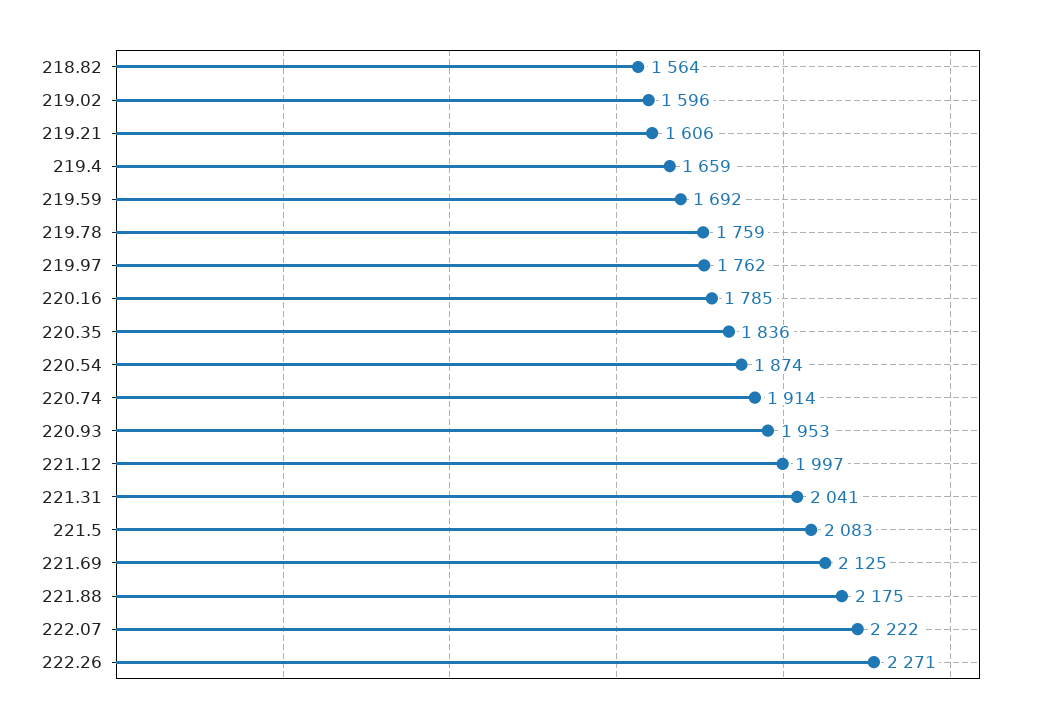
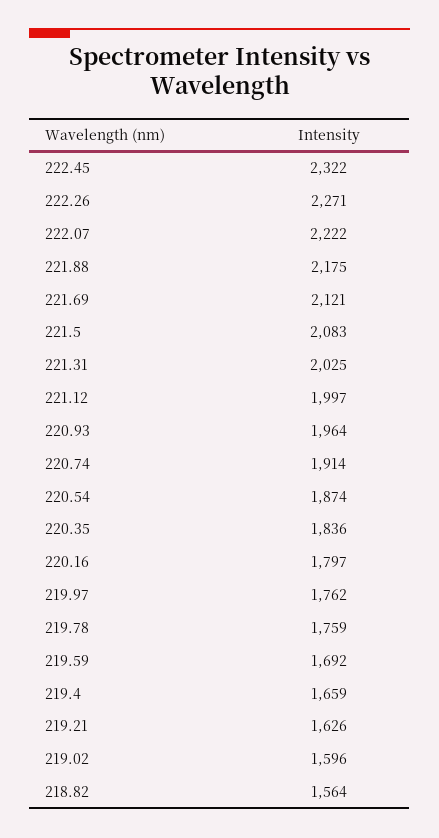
  {
    "218.82": 1564,
    "219.02": 1596,
-   "219.21": 1606,
+   "219.21": 1626,
    "219.4": 1659,
    "219.59": 1692,
    "219.78": 1759,
    "219.97": 1762,
-   "220.16": 1785,
+   "220.16": 1797,
    "220.35": 1836,
    "220.54": 1874,
    "220.74": 1914,
-   "220.93": 1953,
+   "220.93": 1964,
    "221.12": 1997,
-   "221.31": 2041,
+   "221.31": 2025,
    "221.5": 2083,
-   "221.69": 2125,
+   "221.69": 2121,
    "221.88": 2175,
    "222.07": 2222,
-   "222.26": 2271
+   "222.26": 2271,
+   "222.45": 2322
  }

